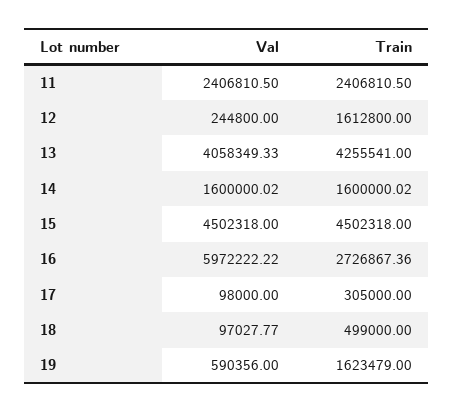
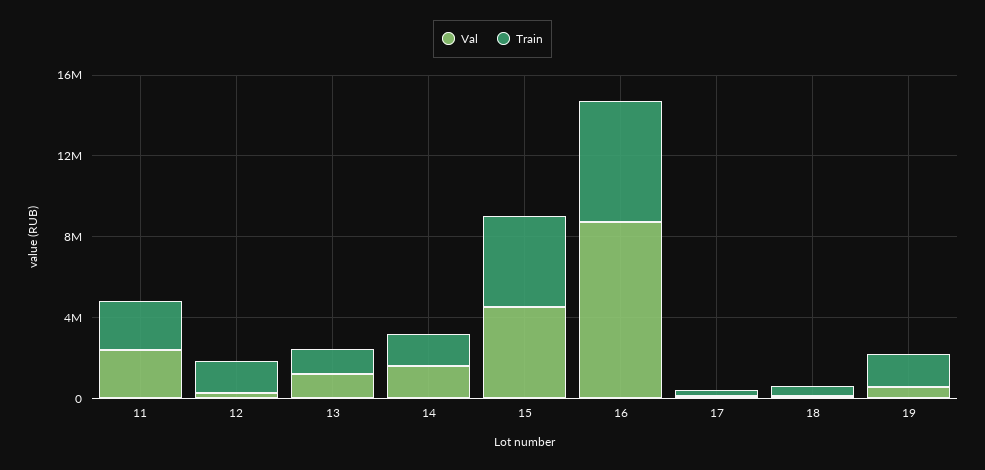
  {
    "Val": {
      "11": 2406810.5,
      "12": 244800,
-     "13": 4058349.33,
+     "13": 1000000,
      "14": 1600000.02,
      "15": 4502318,
-     "16": 5972222.22,
+     "16": 9000000,
      "17": 98000,
      "18": 97027.77,
      "19": 590356
    },
    "Train": {
      "11": 2406810.5,
      "12": 1612800,
-     "13": 4255541,
+     "13": 1000000,
      "14": 1600000.02,
      "15": 4502318,
-     "16": 2726867.36,
+     "16": 6000000,
      "17": 305000,
      "18": 499000,
      "19": 1623479
    }
  }

